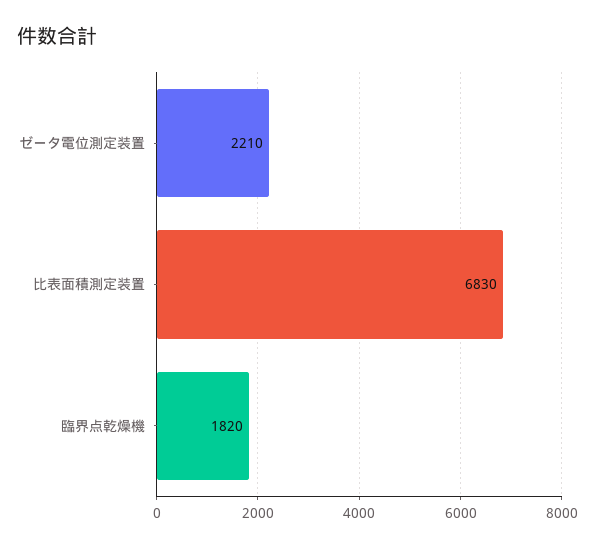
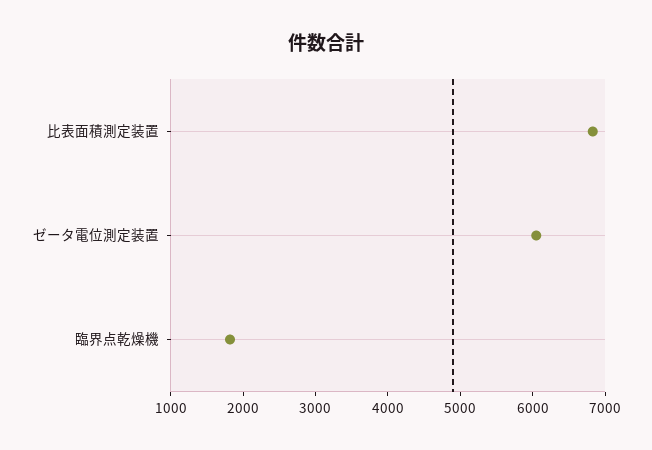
  {
-   "ゼータ電位測定装置": 2210,
+   "ゼータ電位測定装置": 6000,
    "比表面積測定装置": 6830,
    "臨界点乾燥機": 1820
  }

